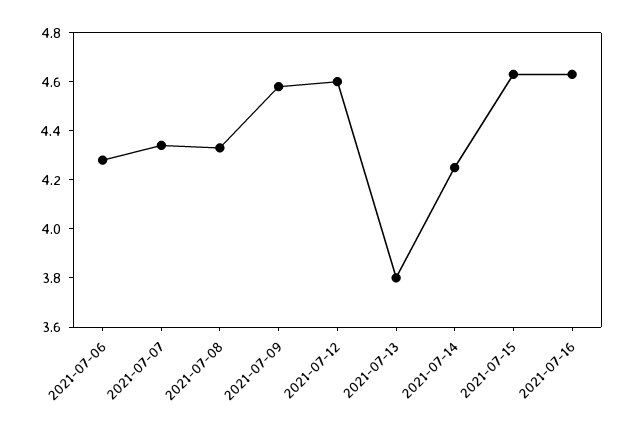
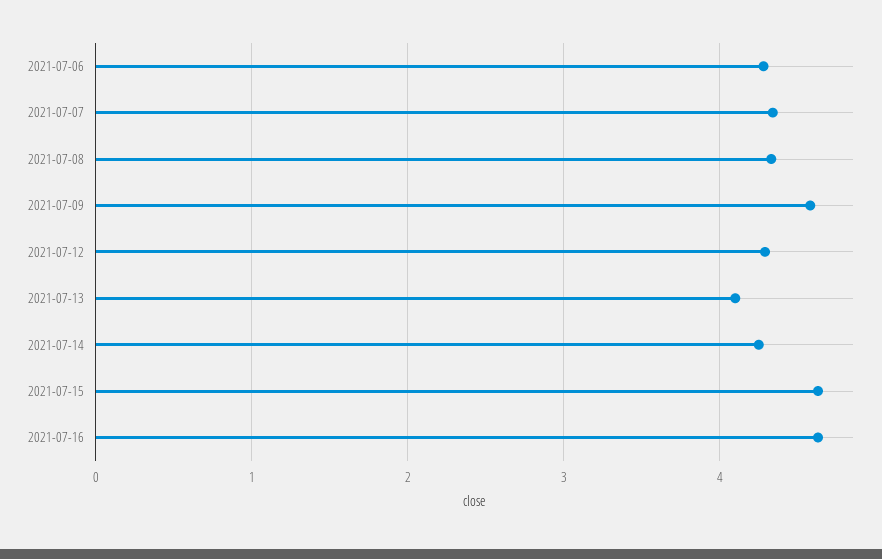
  {
    "2021-07-06": 4.3,
    "2021-07-07": 4.35,
    "2021-07-08": 4.35,
    "2021-07-09": 4.6,
-   "2021-07-12": 4.6,
+   "2021-07-12": 4.3,
-   "2021-07-13": 3.8,
+   "2021-07-13": 4.1,
    "2021-07-14": 4.25,
    "2021-07-15": 4.65,
    "2021-07-16": 4.65
  }

